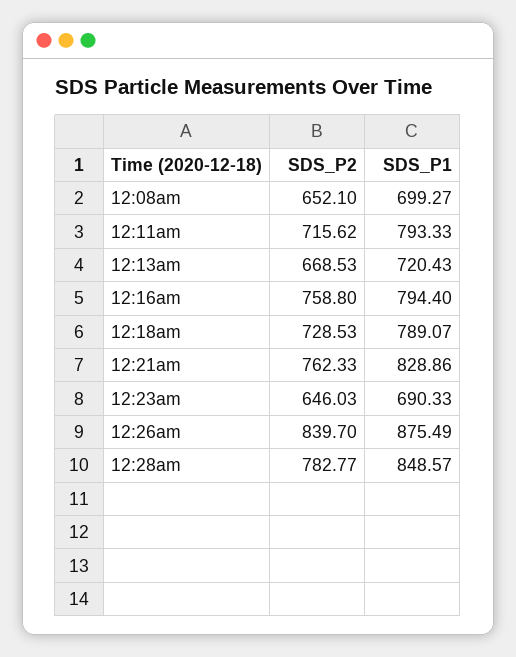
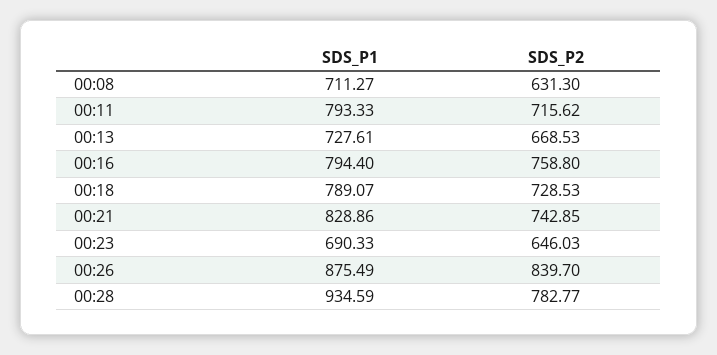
  {
    "SDS_P2": {
-     "12:08am": 652.1,
+     "12:08am": 631.3,
      "12:11am": 715.62,
      "12:13am": 668.53,
      "12:16am": 758.8,
      "12:18am": 728.53,
-     "12:21am": 762.33,
+     "12:21am": 742.85,
      "12:23am": 646.03,
      "12:26am": 839.7,
      "12:28am": 782.77
    },
    "SDS_P1": {
-     "12:08am": 699.27,
+     "12:08am": 711.27,
      "12:11am": 793.33,
-     "12:13am": 720.43,
+     "12:13am": 727.61,
      "12:16am": 794.4,
      "12:18am": 789.07,
      "12:21am": 828.86,
      "12:23am": 690.33,
      "12:26am": 875.49,
-     "12:28am": 848.57
+     "12:28am": 934.59
    }
  }

